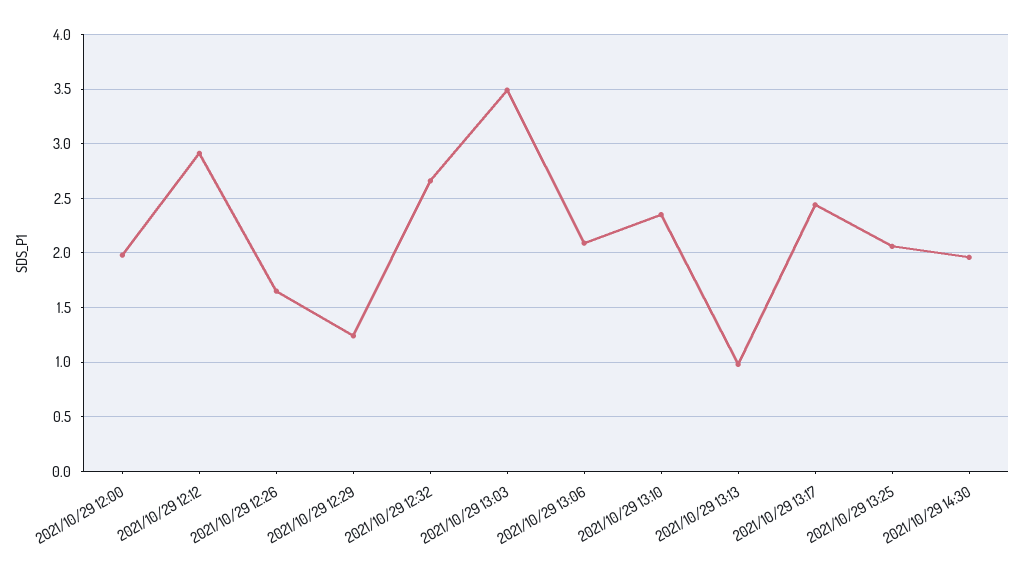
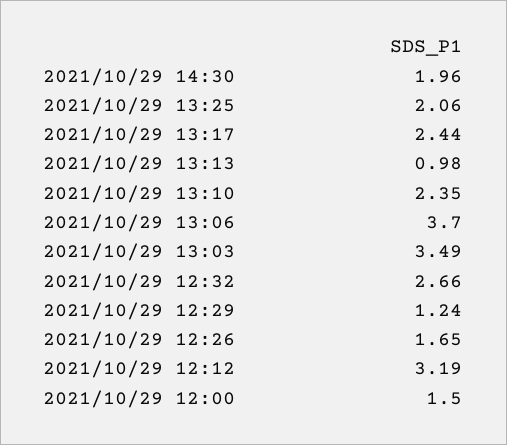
  {
-   "2021/10/29 12:00": 2,
+   "2021/10/29 12:00": 1.5,
-   "2021/10/29 12:12": 2.9,
+   "2021/10/29 12:12": 3.19,
    "2021/10/29 12:26": 1.65,
    "2021/10/29 12:29": 1.24,
    "2021/10/29 12:32": 2.66,
    "2021/10/29 13:03": 3.49,
-   "2021/10/29 13:06": 2.1,
+   "2021/10/29 13:06": 3.7,
    "2021/10/29 13:10": 2.35,
    "2021/10/29 13:13": 0.98,
    "2021/10/29 13:17": 2.44,
    "2021/10/29 13:25": 2.06,
    "2021/10/29 14:30": 1.96
  }

